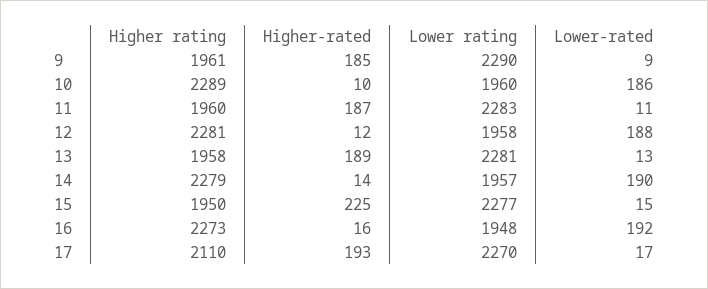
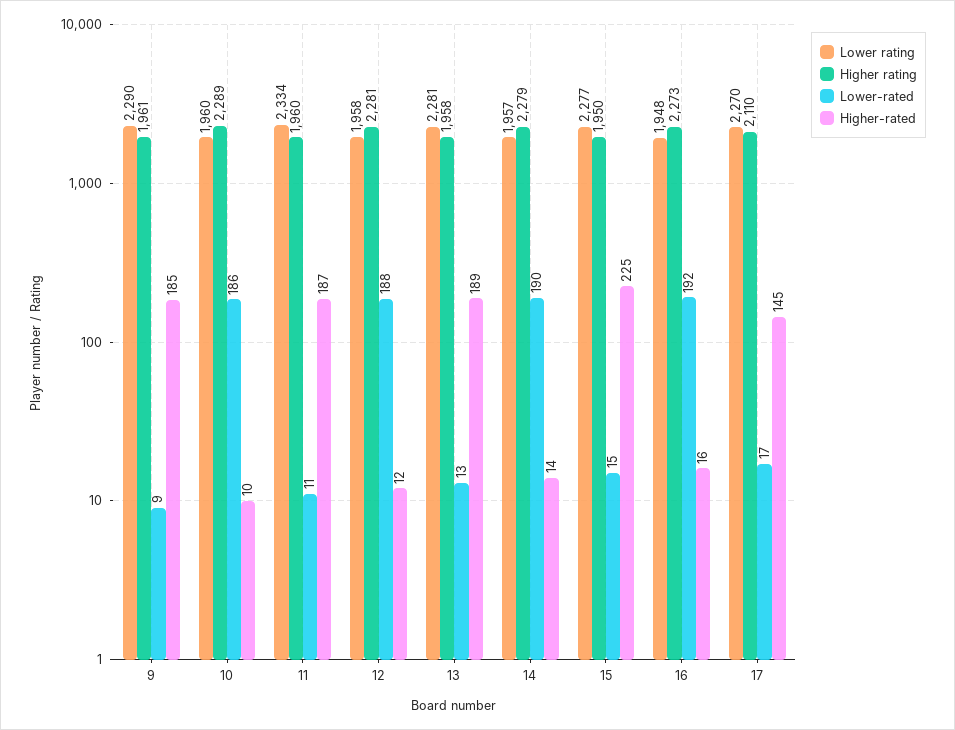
  {
    "Higher rating": {
      "9": 1961,
      "10": 2289,
      "11": 1960,
      "12": 2281,
      "13": 1958,
      "14": 2279,
      "15": 1950,
      "16": 2273,
      "17": 2110
    },
    "Higher-rated": {
      "9": 185,
      "10": 10,
      "11": 187,
      "12": 12,
      "13": 189,
      "14": 14,
      "15": 225,
      "16": 16,
-     "17": 193
+     "17": 145
    },
    "Lower rating": {
      "9": 2290,
      "10": 1960,
-     "11": 2283,
+     "11": 2334,
      "12": 1958,
      "13": 2281,
      "14": 1957,
      "15": 2277,
      "16": 1948,
      "17": 2270
    },
    "Lower-rated": {
      "9": 9,
      "10": 186,
      "11": 11,
      "12": 188,
      "13": 13,
      "14": 190,
      "15": 15,
      "16": 192,
      "17": 17
    }
  }

